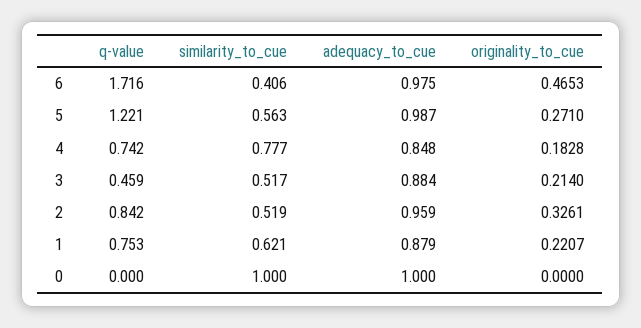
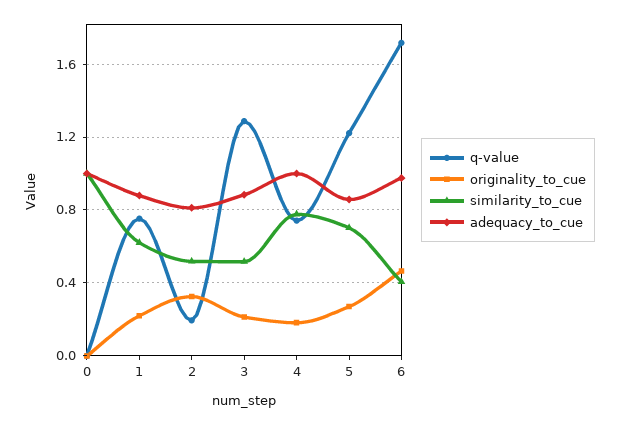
  {
    "q-value": {
      "6": 1.716,
      "5": 1.221,
      "4": 0.742,
-     "3": 0.459,
+     "3": 1.3,
-     "2": 0.842,
+     "2": 0.2,
      "1": 0.753,
      "0": 0
    },
    "similarity_to_cue": {
      "6": 0.406,
-     "5": 0.563,
+     "5": 0.7,
      "4": 0.777,
      "3": 0.517,
      "2": 0.519,
      "1": 0.621,
      "0": 1
    },
    "adequacy_to_cue": {
      "6": 0.975,
-     "5": 0.987,
+     "5": 0.85,
-     "4": 0.848,
+     "4": 1,
      "3": 0.884,
-     "2": 0.959,
+     "2": 0.8,
      "1": 0.879,
      "0": 1
    },
    "originality_to_cue": {
      "6": 0.4653,
      "5": 0.271,
      "4": 0.1828,
      "3": 0.214,
      "2": 0.3261,
      "1": 0.2207,
      "0": 0
    }
  }

